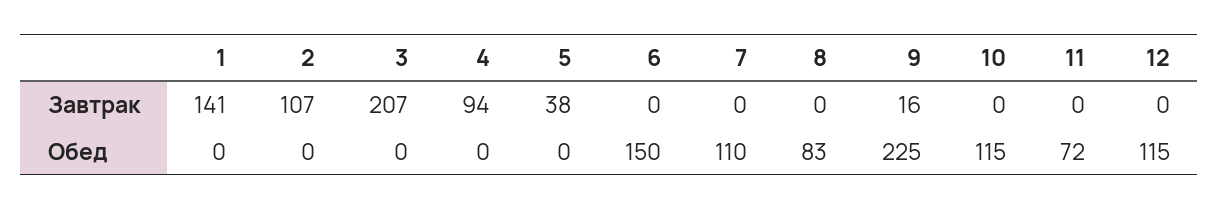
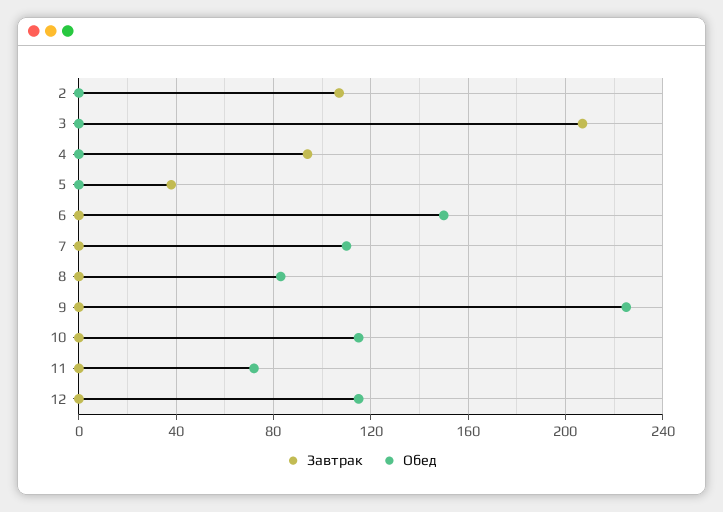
  {
    "Завтрак": {
-     "1": 141,
      "2": 107,
      "3": 207,
      "4": 94,
      "5": 38,
      "6": 0,
      "7": 0,
      "8": 0,
-     "9": 16,
+     "9": 0,
      "10": 0,
      "11": 0,
      "12": 0
    },
    "Обед": {
-     "1": 0,
      "2": 0,
      "3": 0,
      "4": 0,
      "5": 0,
      "6": 150,
      "7": 110,
      "8": 83,
      "9": 225,
      "10": 115,
      "11": 72,
      "12": 115
    }
  }

